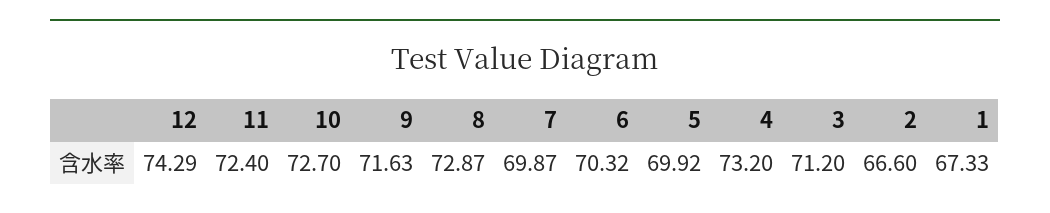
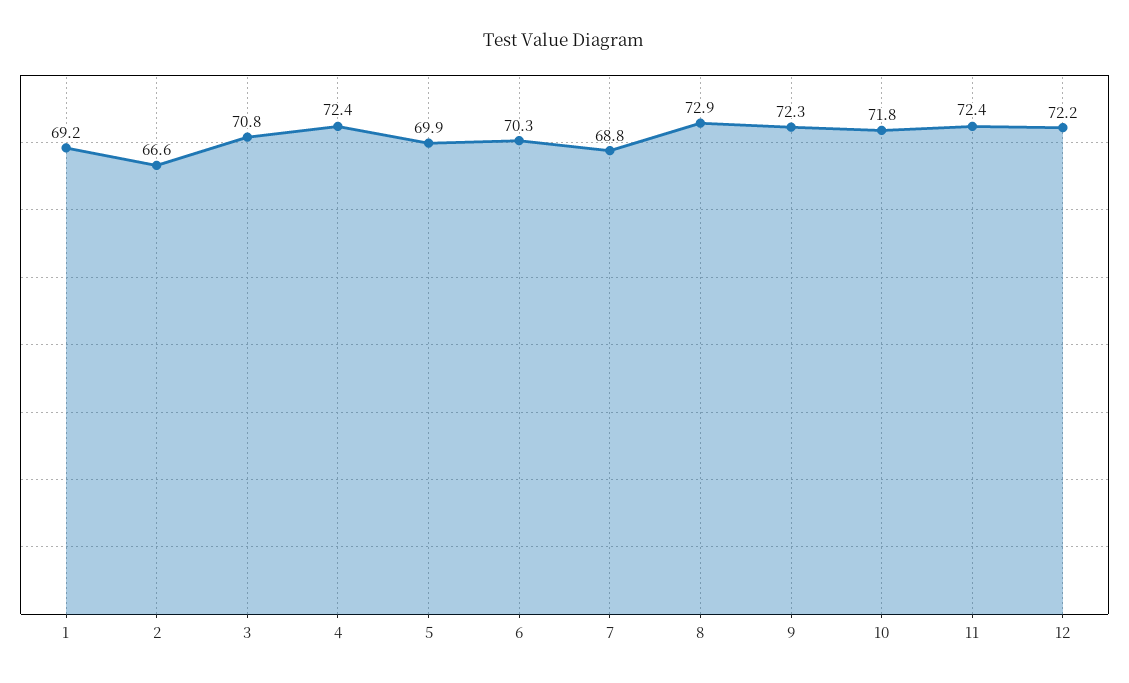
  {
-   "12": 74.29,
+   "12": 72.2,
    "11": 72.4,
-   "10": 72.7,
+   "10": 71.8,
-   "9": 71.63,
+   "9": 72.3,
    "8": 72.87,
-   "7": 69.87,
+   "7": 68.8,
    "6": 70.32,
    "5": 69.92,
-   "4": 73.2,
+   "4": 72.4,
-   "3": 71.2,
+   "3": 70.8,
    "2": 66.6,
-   "1": 67.33
+   "1": 69.2
  }

